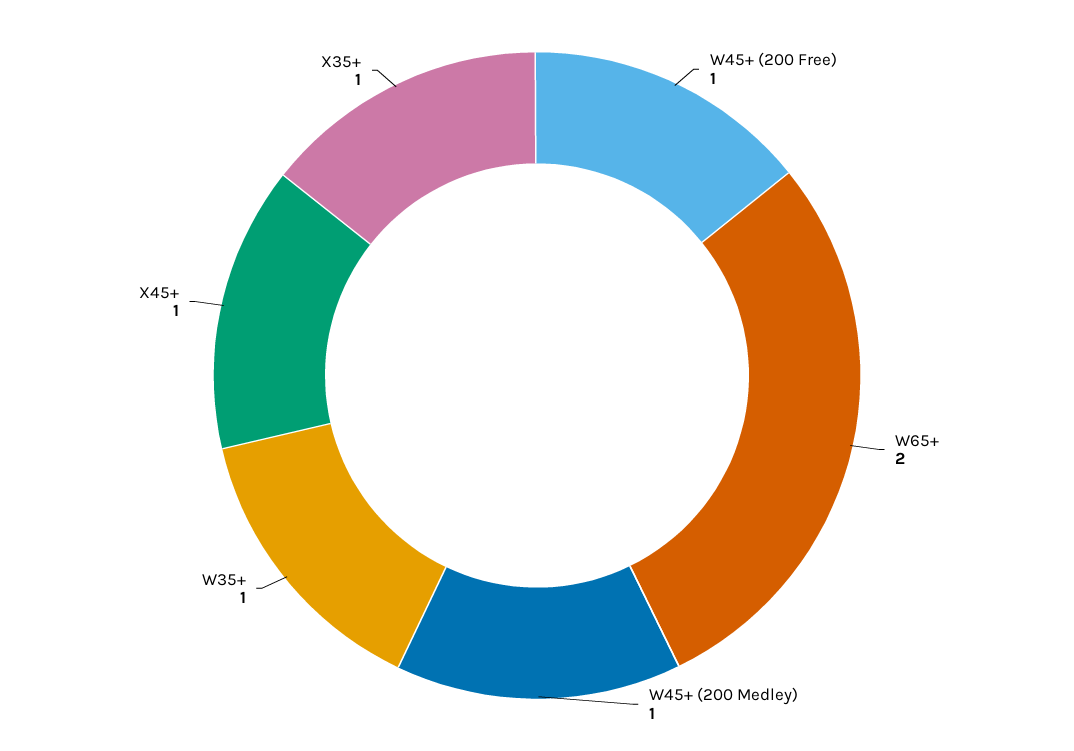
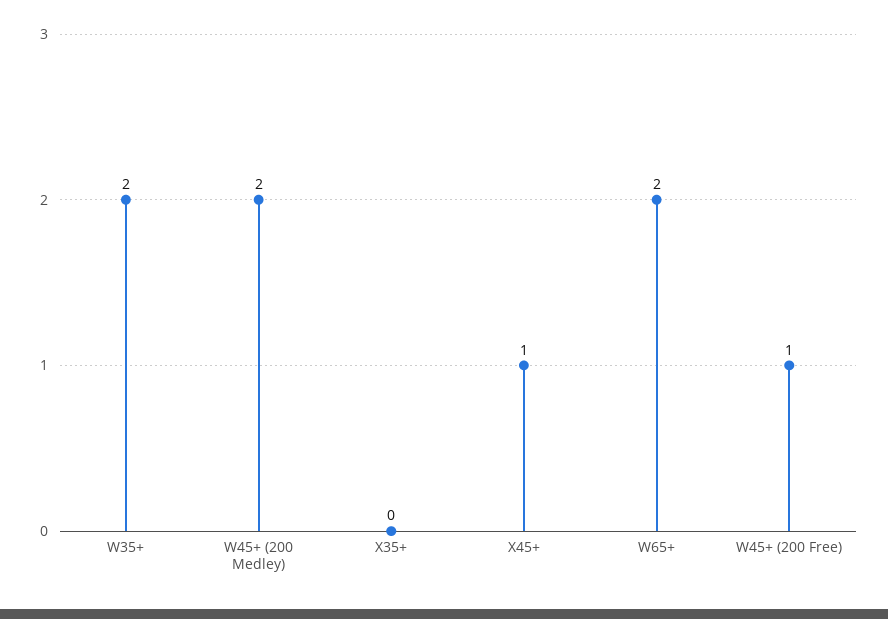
  {
    "W45+ (200 Free)": 1,
    "W65+": 2,
-   "W45+ (200 Medley)": 1,
+   "W45+ (200 Medley)": 2,
-   "W35+": 1,
+   "W35+": 2,
    "X45+": 1,
-   "X35+": 1
+   "X35+": 0
  }

